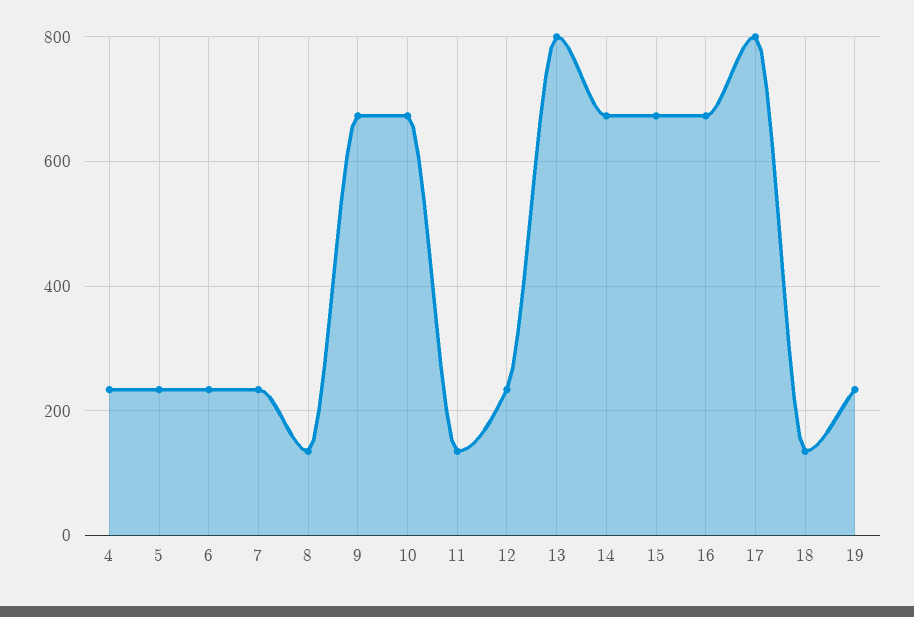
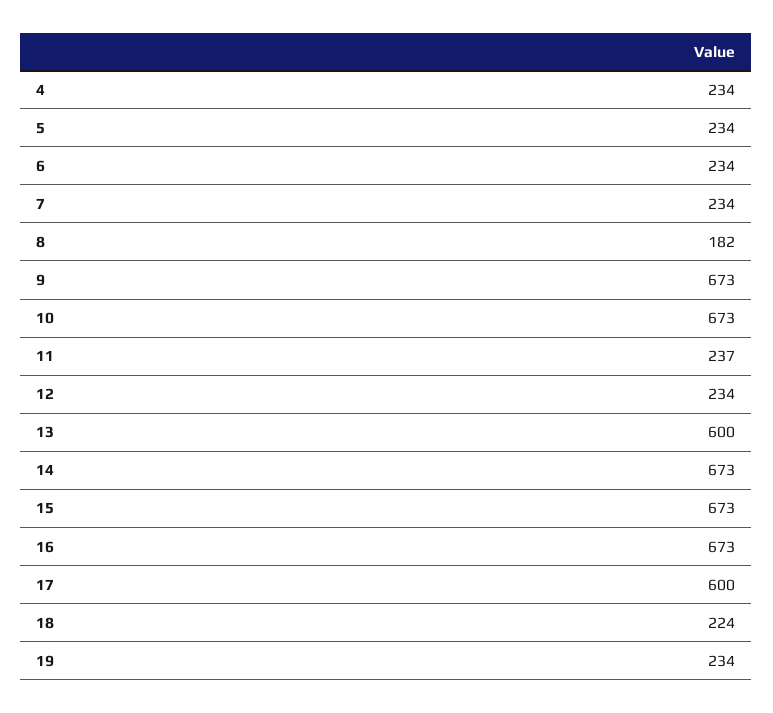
  {
    "4": 234,
    "5": 234,
    "6": 234,
    "7": 234,
-   "8": 140,
+   "8": 182,
    "9": 673,
    "10": 673,
-   "11": 140,
+   "11": 237,
    "12": 234,
-   "13": 800,
+   "13": 600,
    "14": 673,
    "15": 673,
    "16": 673,
-   "17": 800,
+   "17": 600,
-   "18": 140,
+   "18": 224,
    "19": 234
  }

